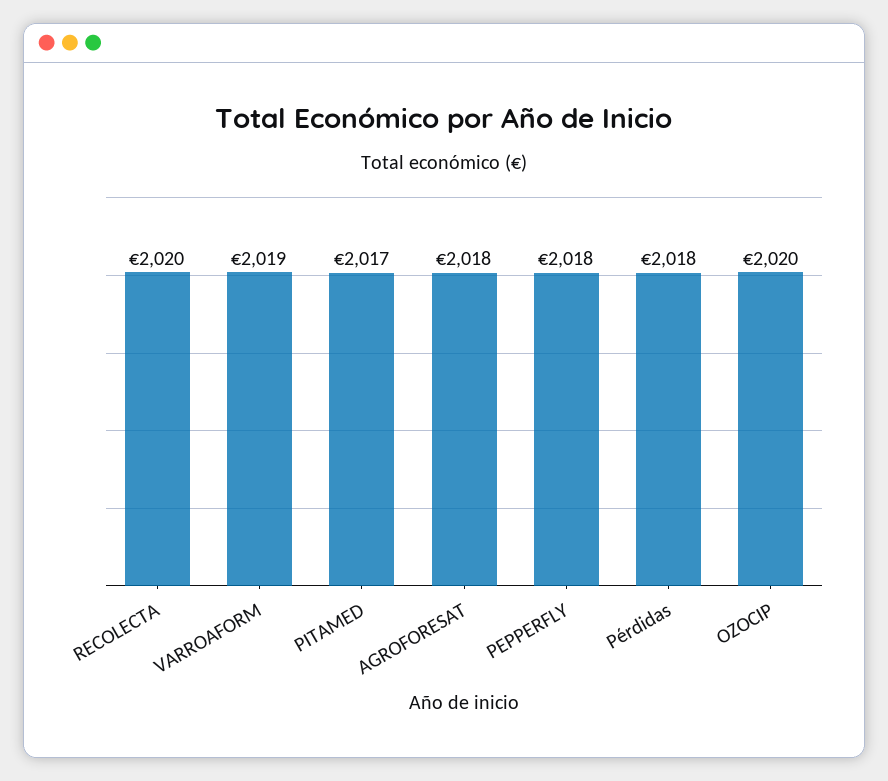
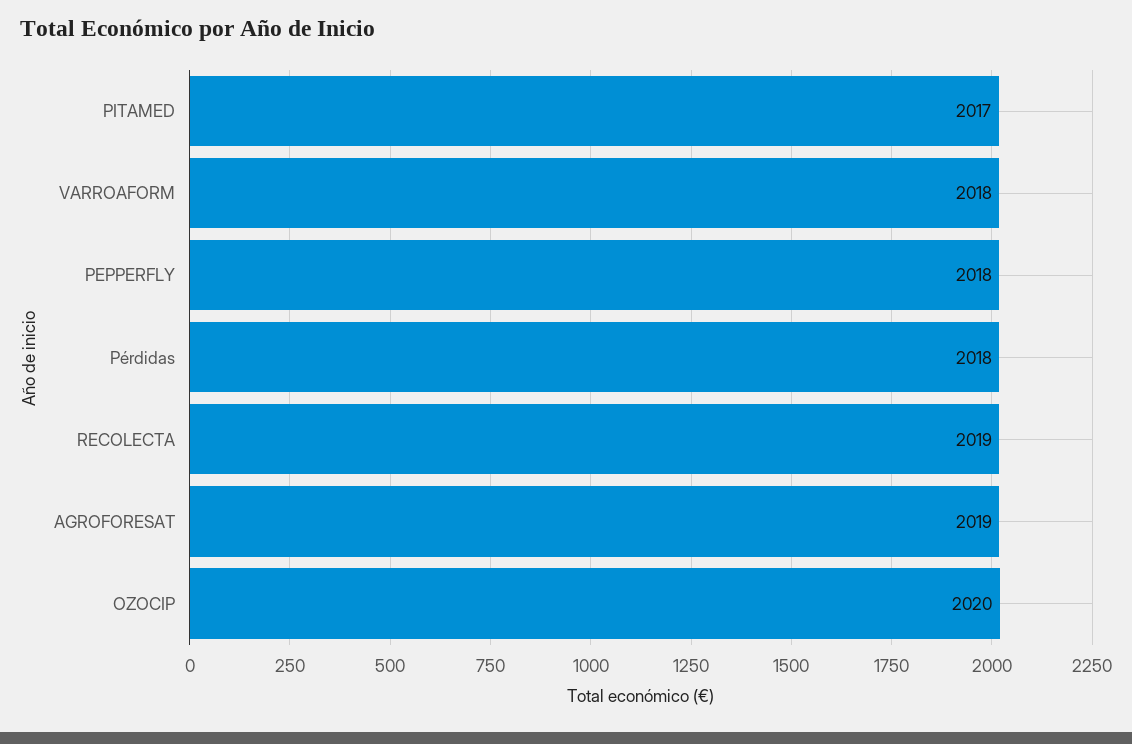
  {
-   "RECOLECTA": 2020,
+   "RECOLECTA": 2019,
-   "VARROAFORM": 2019,
+   "VARROAFORM": 2018,
    "PITAMED": 2017,
-   "AGROFORESAT": 2018,
+   "AGROFORESAT": 2019,
    "PEPPERFLY": 2018,
    "Pérdidas": 2018,
    "OZOCIP": 2020
  }

